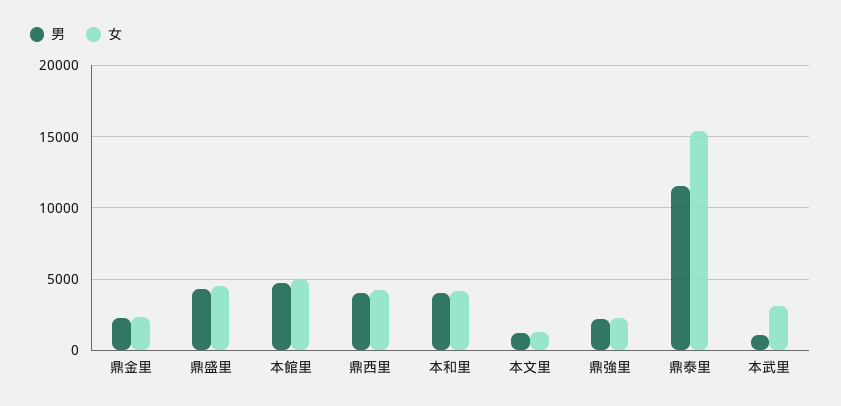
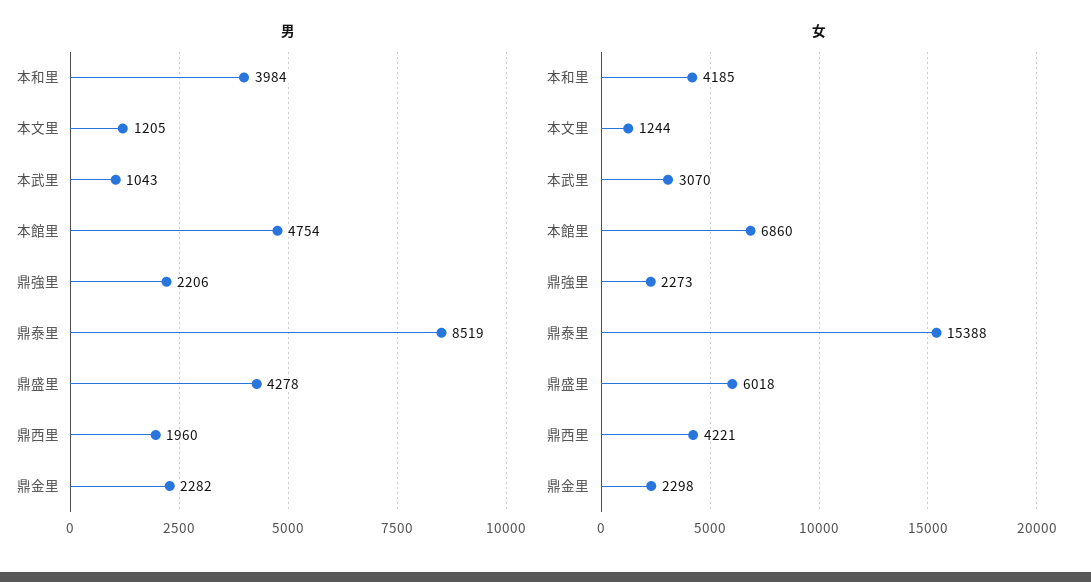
  {
    "男": {
      "鼎金里": 2282,
      "鼎盛里": 4278,
      "本館里": 4754,
-     "鼎西里": 4000,
+     "鼎西里": 1960,
      "本和里": 3984,
      "本文里": 1205,
      "鼎強里": 2206,
-     "鼎泰里": 11500,
+     "鼎泰里": 8519,
      "本武里": 1043
    },
    "女": {
      "鼎金里": 2298,
-     "鼎盛里": 4500,
+     "鼎盛里": 6018,
-     "本館里": 5000,
+     "本館里": 6860,
      "鼎西里": 4221,
      "本和里": 4185,
      "本文里": 1244,
      "鼎強里": 2273,
      "鼎泰里": 15388,
      "本武里": 3070
    }
  }

